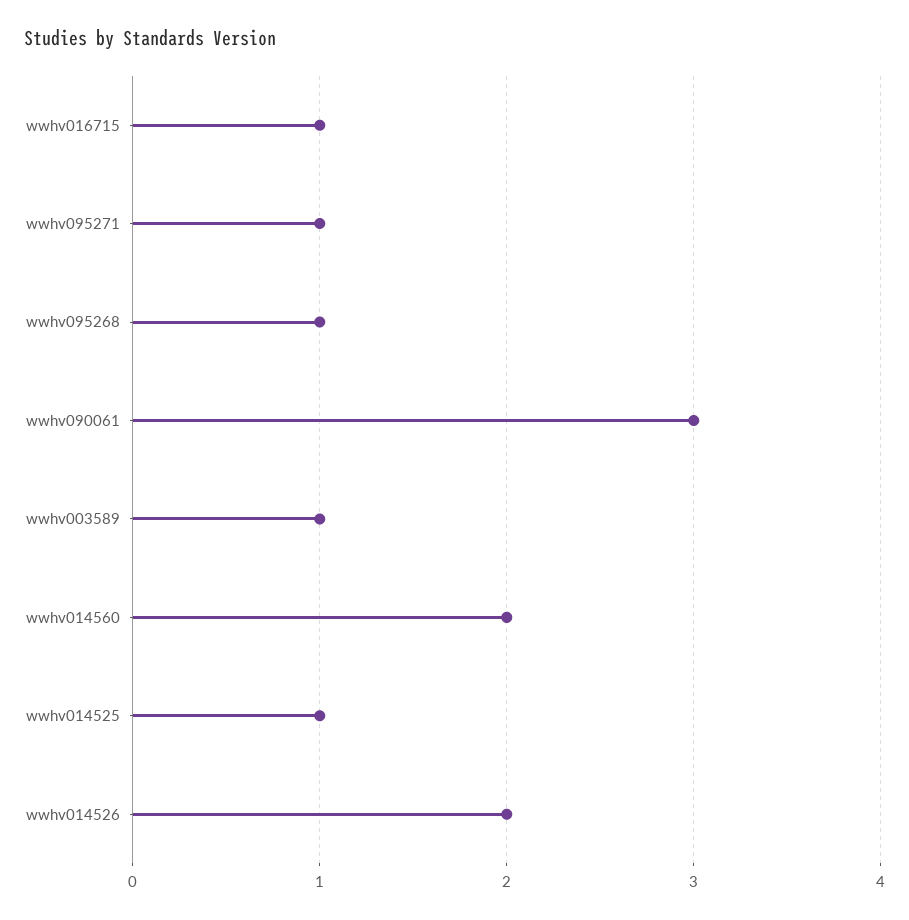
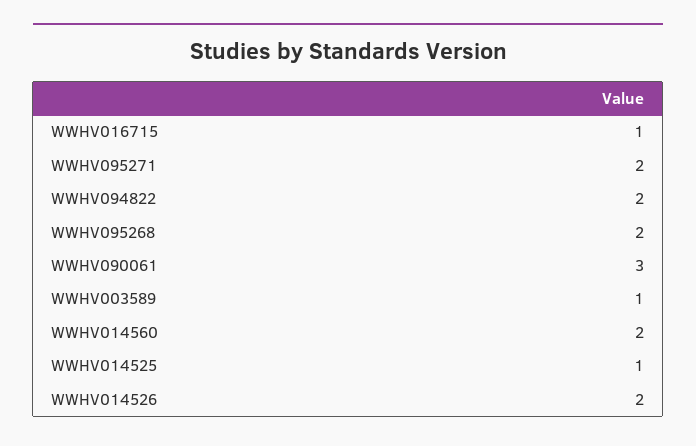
  {
    "wwhv016715": 1,
-   "wwhv095271": 1,
+   "wwhv095271": 2,
-   "wwhv095268": 1,
+   "wwhv095268": 2,
    "wwhv090061": 3,
    "wwhv003589": 1,
    "wwhv014560": 2,
    "wwhv014525": 1,
-   "wwhv014526": 2
+   "wwhv014526": 2,
+   "WWHV094822": 2
  }

